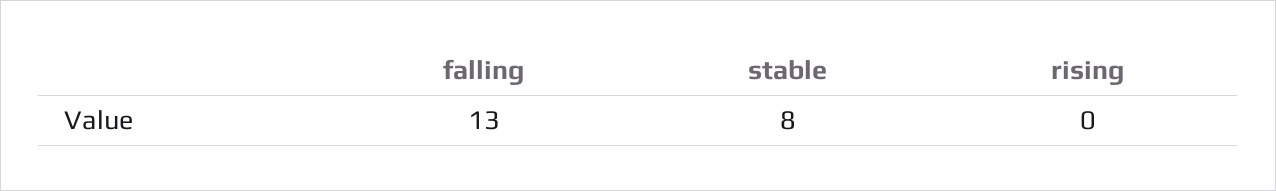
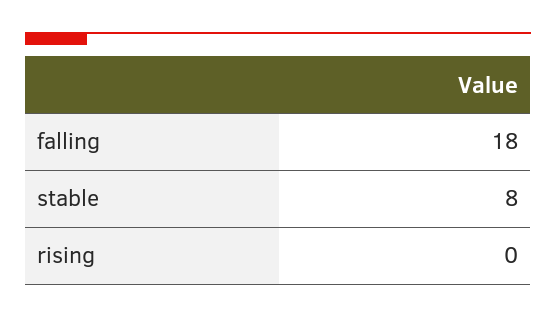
  {
-   "falling": 13,
+   "falling": 18,
    "stable": 8,
    "rising": 0
  }

